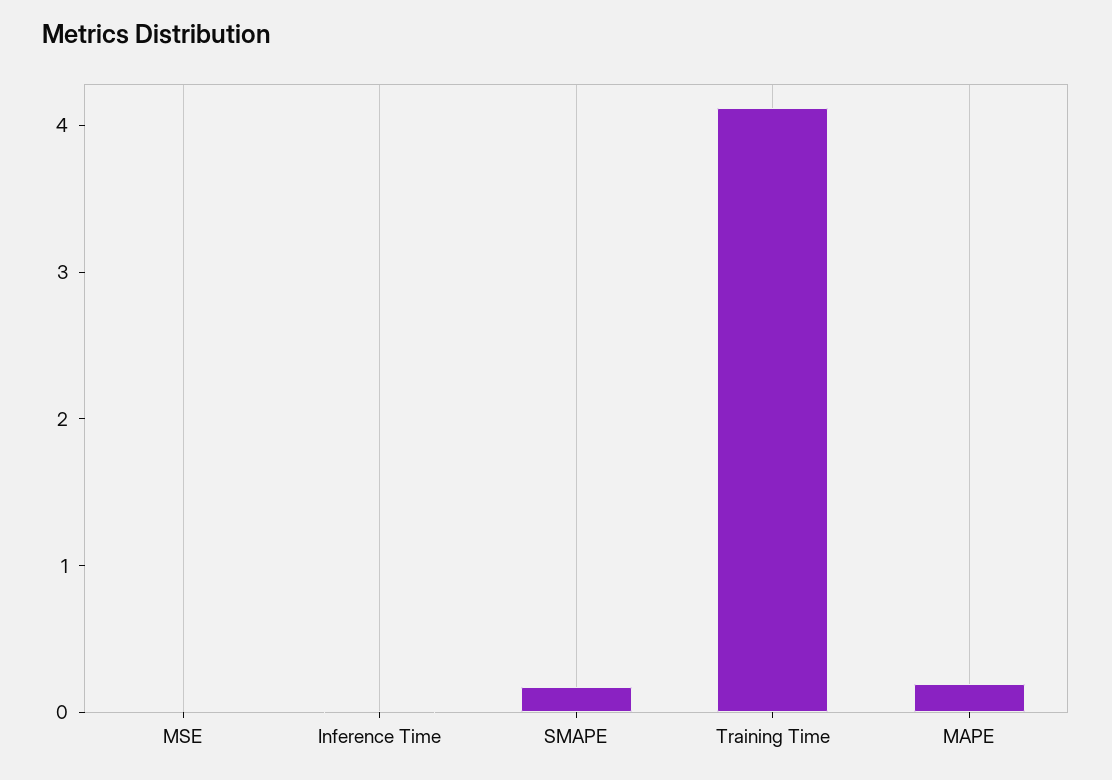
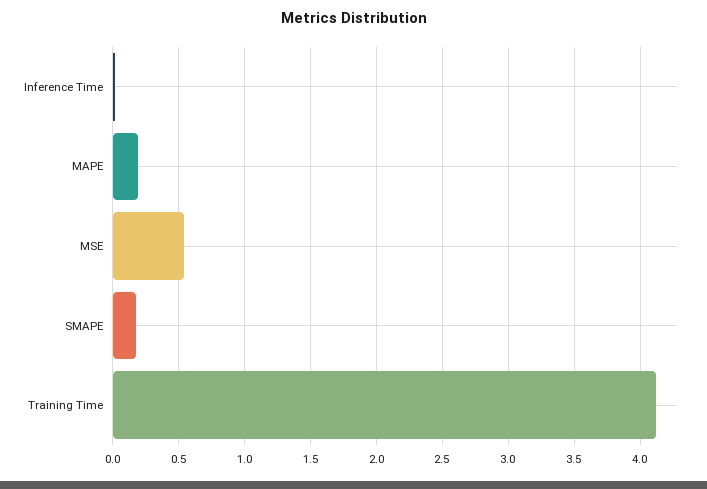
  {
-   "MSE": 0,
+   "MSE": 0.55,
    "Inference Time": 0,
    "SMAPE": 0.2,
    "Training Time": 4.1,
    "MAPE": 0.2
  }

